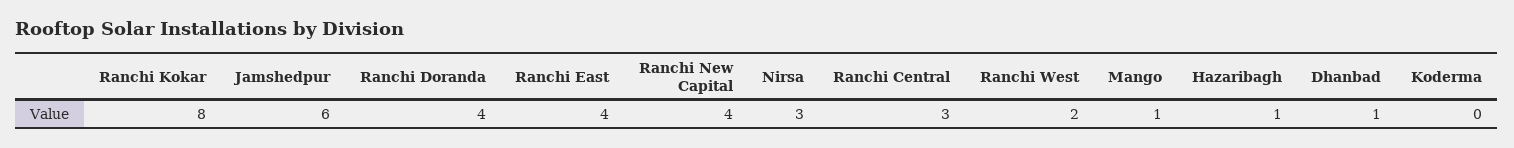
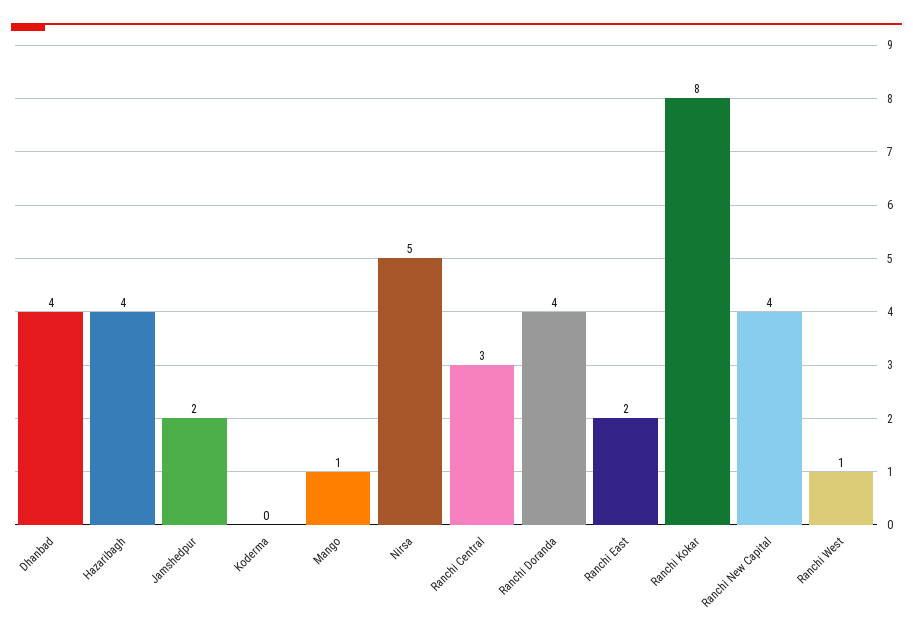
  {
    "Ranchi Kokar": 8,
-   "Jamshedpur": 6,
+   "Jamshedpur": 2,
    "Ranchi Doranda": 4,
-   "Ranchi East": 4,
+   "Ranchi East": 2,
    "Ranchi New Capital": 4,
-   "Nirsa": 3,
+   "Nirsa": 5,
    "Ranchi Central": 3,
-   "Ranchi West": 2,
+   "Ranchi West": 1,
    "Mango": 1,
-   "Hazaribagh": 1,
+   "Hazaribagh": 4,
-   "Dhanbad": 1,
+   "Dhanbad": 4,
    "Koderma": 0
  }

